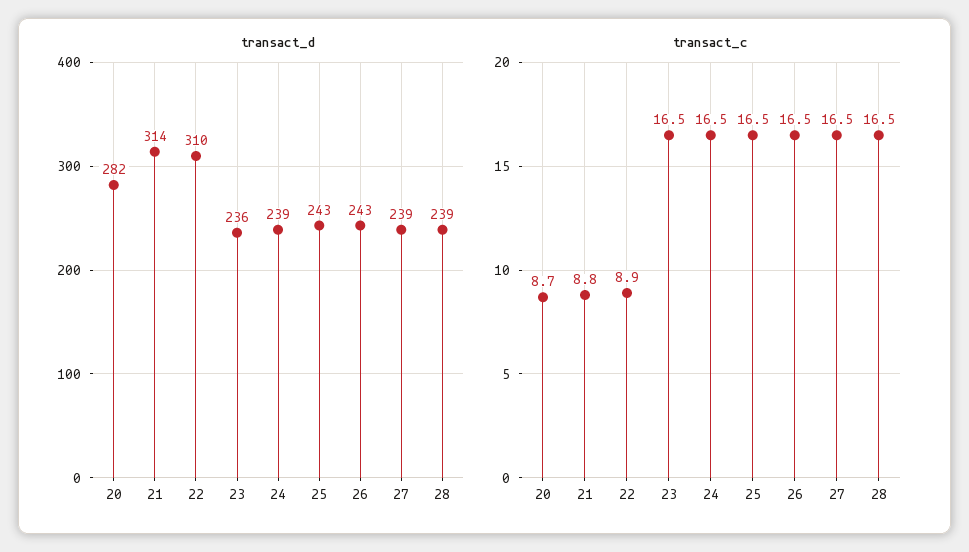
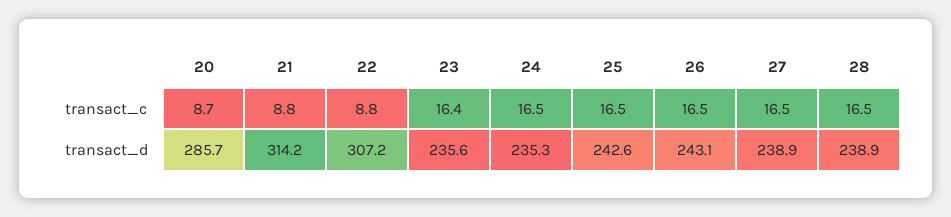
  {
    "transact_d": {
-     "20": 282,
+     "20": 285.7,
      "21": 314.2,
-     "22": 310,
+     "22": 307.2,
      "23": 235.6,
-     "24": 239,
+     "24": 235.3,
      "25": 242.6,
      "26": 243.1,
      "27": 238.9,
      "28": 238.9
    },
    "transact_c": {
      "20": 8.7,
      "21": 8.8,
-     "22": 8.9,
+     "22": 8.8,
-     "23": 16.5,
+     "23": 16.4,
      "24": 16.5,
      "25": 16.5,
      "26": 16.5,
      "27": 16.5,
      "28": 16.5
    }
  }

